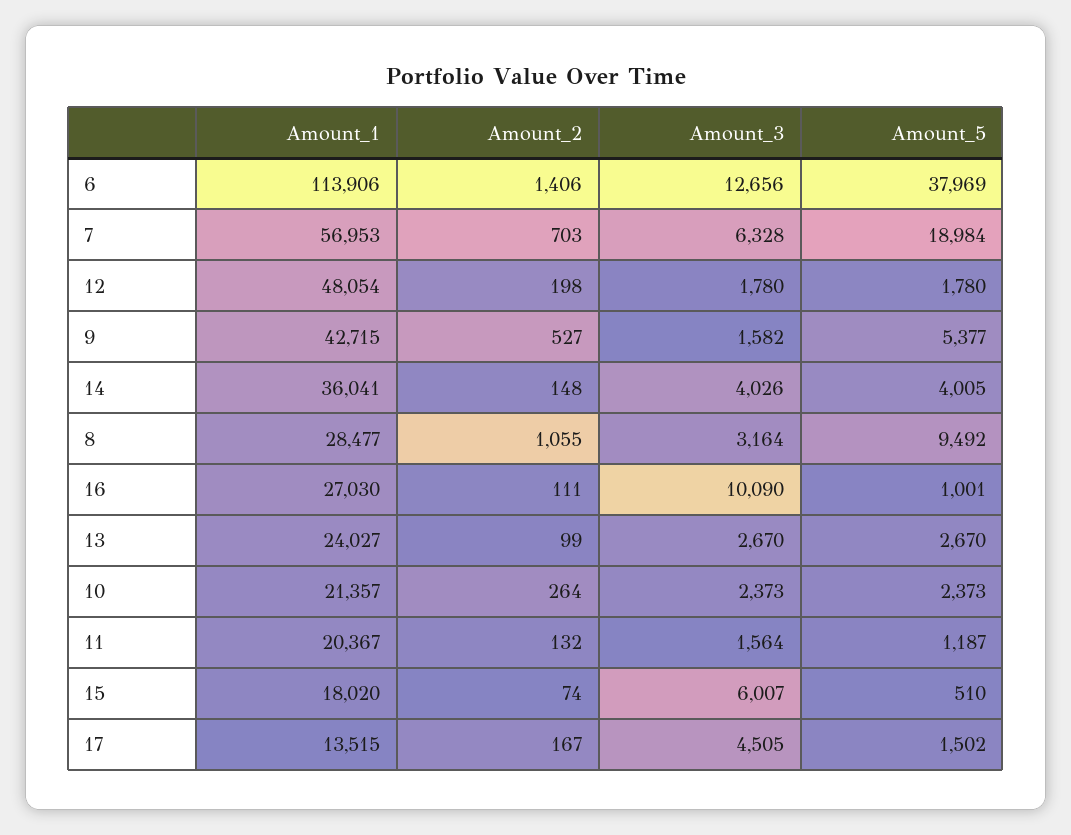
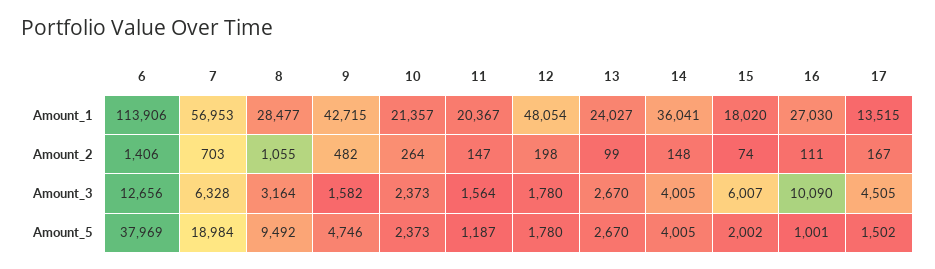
  {
    "Amount_1": {
      "6": 113906,
      "7": 56953,
      "12": 48054,
      "9": 42715,
      "14": 36041,
      "8": 28477,
      "16": 27030,
      "13": 24027,
      "10": 21357,
      "11": 20367,
      "15": 18020,
      "17": 13515
    },
    "Amount_2": {
      "6": 1406,
      "7": 703,
      "12": 198,
-     "9": 527,
+     "9": 482,
      "14": 148,
      "8": 1055,
      "16": 111,
      "13": 99,
      "10": 264,
-     "11": 132,
+     "11": 147,
      "15": 74,
      "17": 167
    },
    "Amount_3": {
      "6": 12656,
      "7": 6328,
      "12": 1780,
      "9": 1582,
-     "14": 4026,
+     "14": 4005,
      "8": 3164,
      "16": 10090,
      "13": 2670,
      "10": 2373,
      "11": 1564,
      "15": 6007,
      "17": 4505
    },
    "Amount_5": {
      "6": 37969,
      "7": 18984,
      "12": 1780,
-     "9": 5377,
+     "9": 4746,
      "14": 4005,
      "8": 9492,
      "16": 1001,
      "13": 2670,
      "10": 2373,
      "11": 1187,
-     "15": 510,
+     "15": 2002,
      "17": 1502
    }
  }

